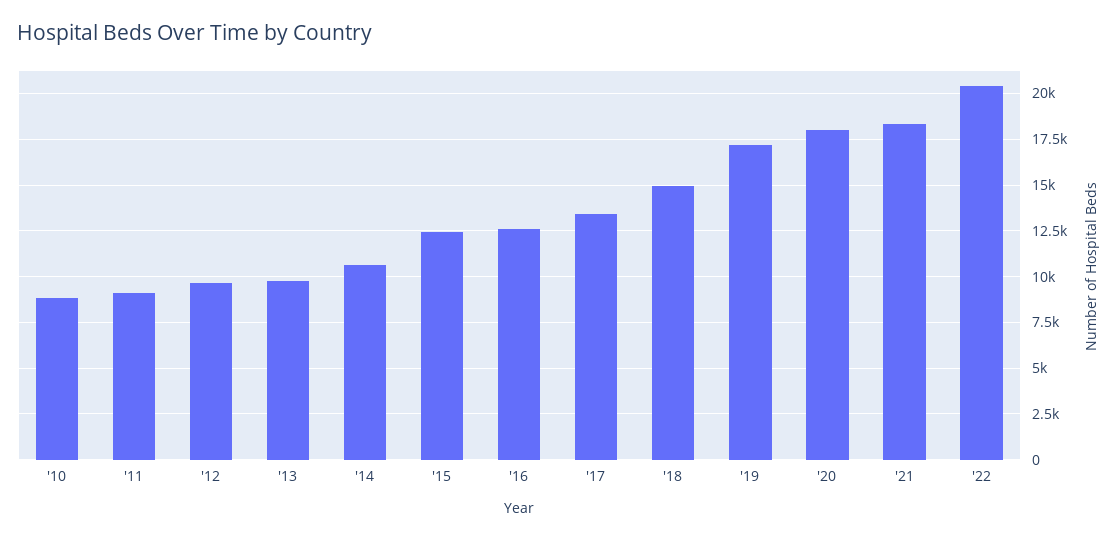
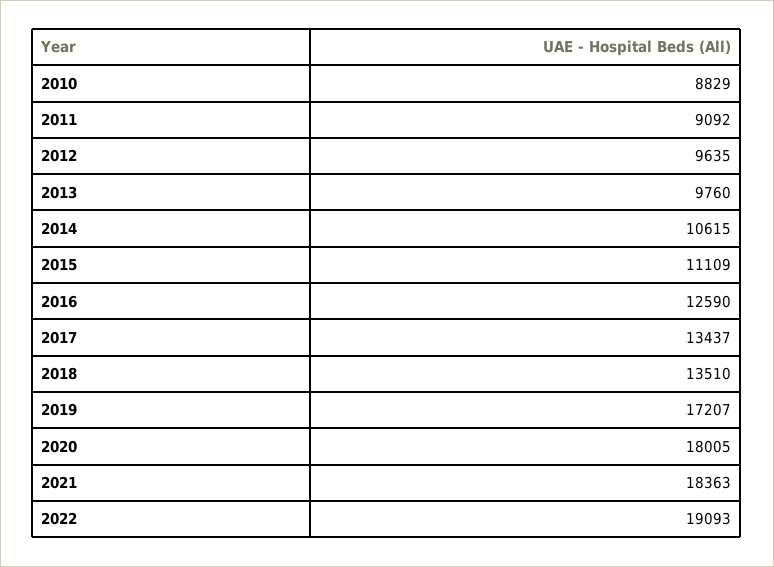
  {
    "'10": 8829,
    "'11": 9092,
    "'12": 9635,
    "'13": 9760,
    "'14": 10615,
-   "'15": 12500,
+   "'15": 11109,
    "'16": 12590,
    "'17": 13437,
-   "'18": 15000,
+   "'18": 13510,
    "'19": 17207,
    "'20": 18005,
    "'21": 18363,
-   "'22": 20500
+   "'22": 19093
  }

